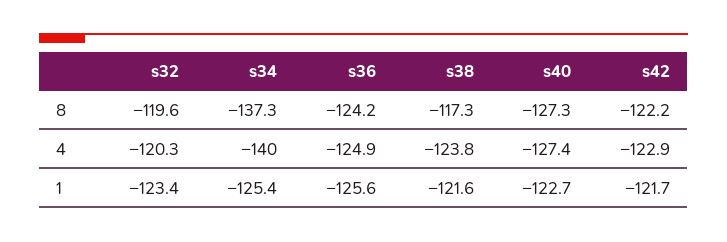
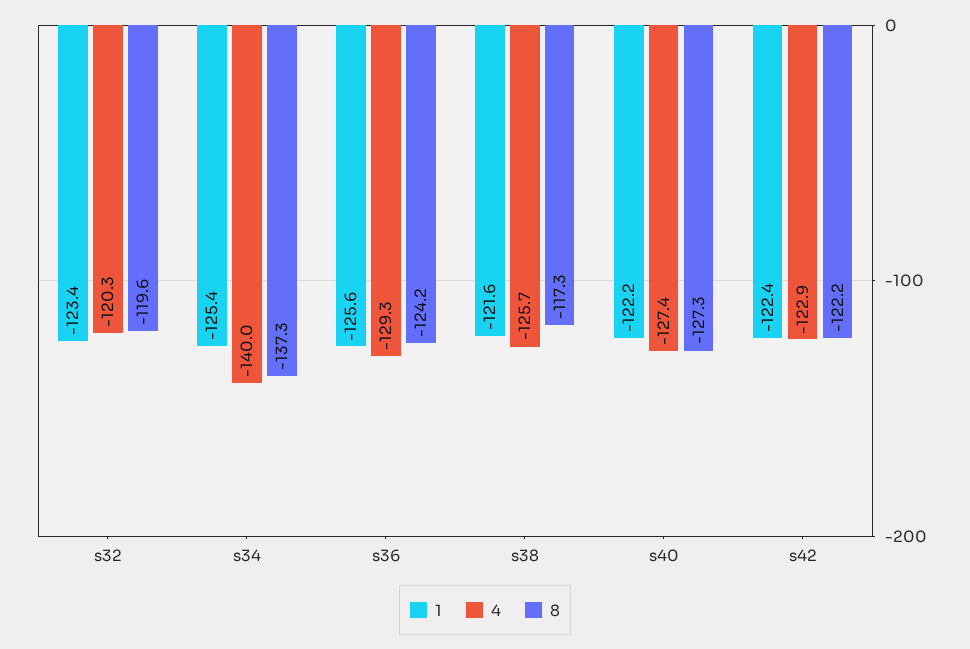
  {
    "8": {
      "s32": -119.6,
      "s34": -137.3,
      "s36": -124.2,
      "s38": -117.3,
      "s40": -127.3,
      "s42": -122.2
    },
    "4": {
      "s32": -120.3,
      "s34": -140,
-     "s36": -124.9,
+     "s36": -129.3,
-     "s38": -123.8,
+     "s38": -125.7,
      "s40": -127.4,
      "s42": -122.9
    },
    "1": {
      "s32": -123.4,
      "s34": -125.4,
      "s36": -125.6,
      "s38": -121.6,
-     "s40": -122.7,
+     "s40": -122.2,
-     "s42": -121.7
+     "s42": -122.4
    }
  }

